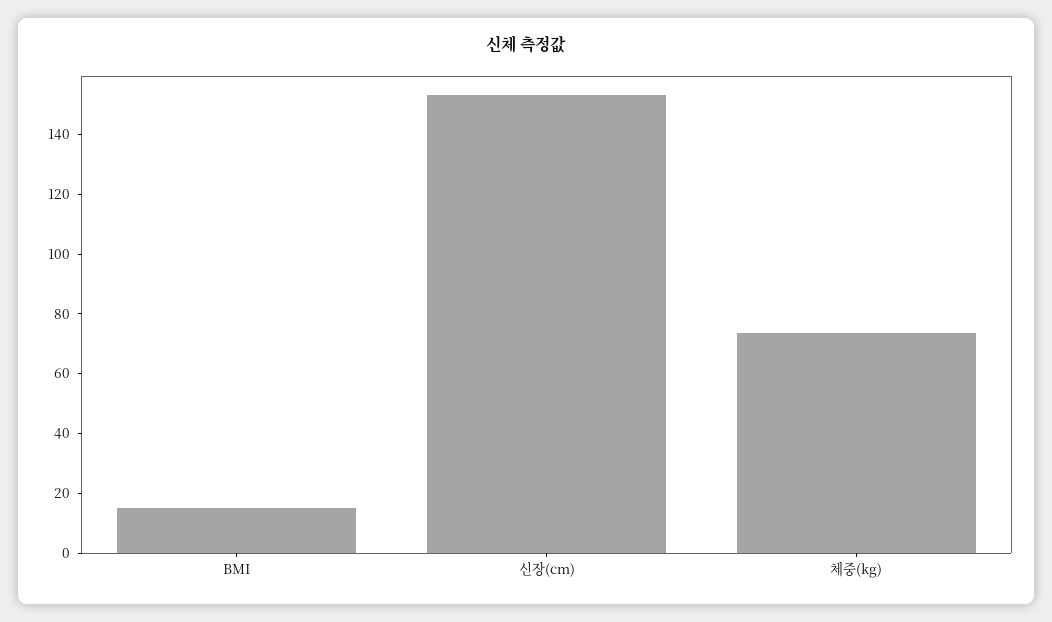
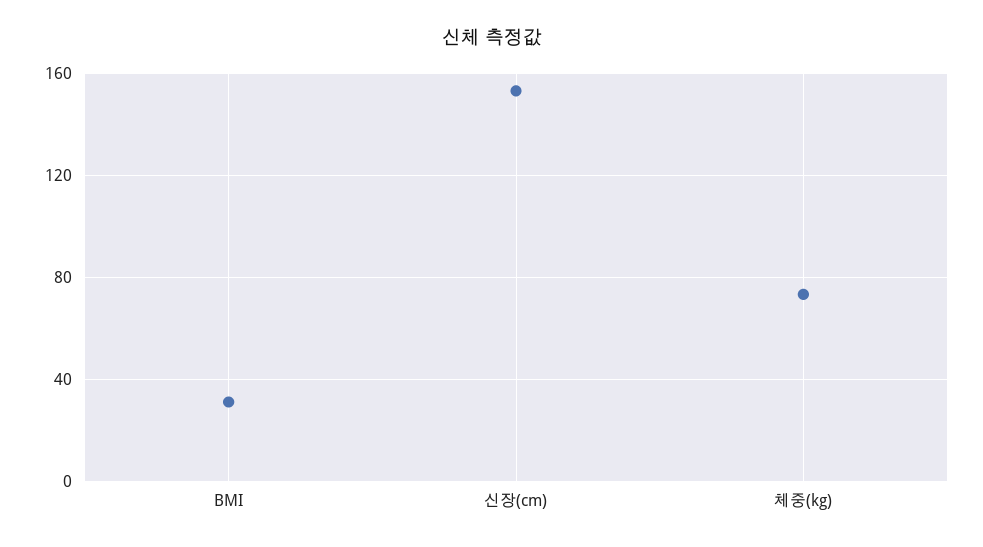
  {
-   "BMI": 15,
+   "BMI": 30,
    "신장(cm)": 155,
    "체중(kg)": 75
  }

